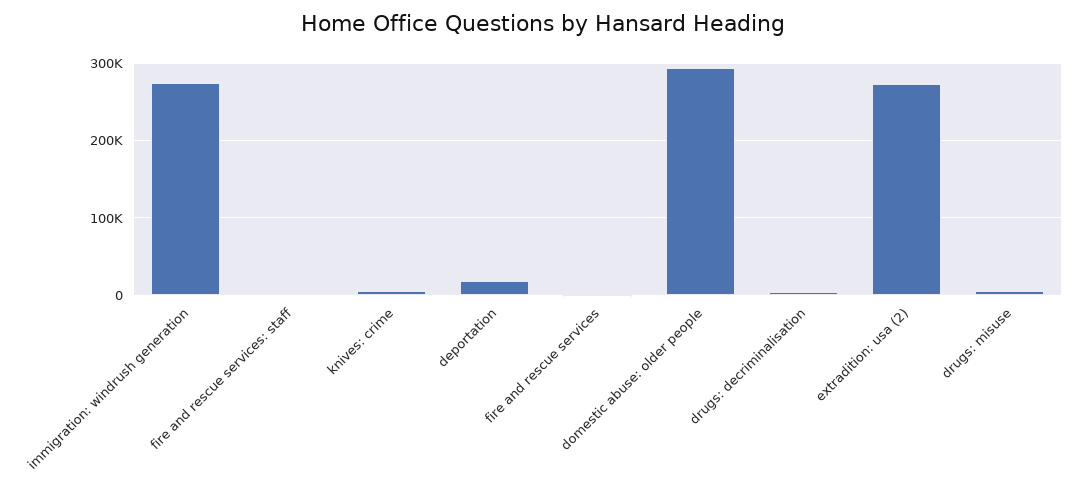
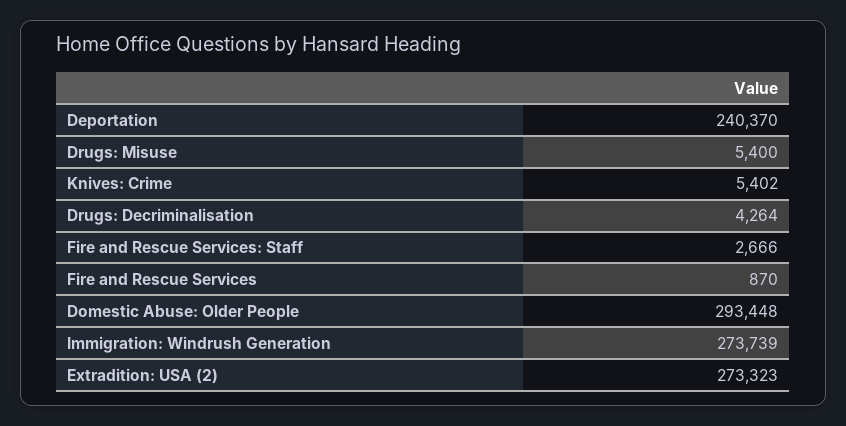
  {
    "immigration: windrush generation": 273739,
    "fire and rescue services: staff": 2666,
    "knives: crime": 5402,
-   "deportation": 20000,
+   "deportation": 240370,
    "fire and rescue services": 870,
    "domestic abuse: older people": 293448,
    "drugs: decriminalisation": 4264,
    "extradition: usa (2)": 273323,
    "drugs: misuse": 5400
  }

